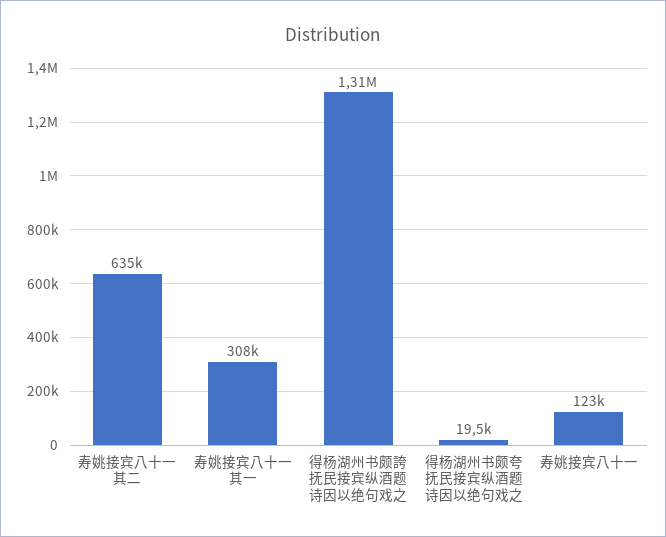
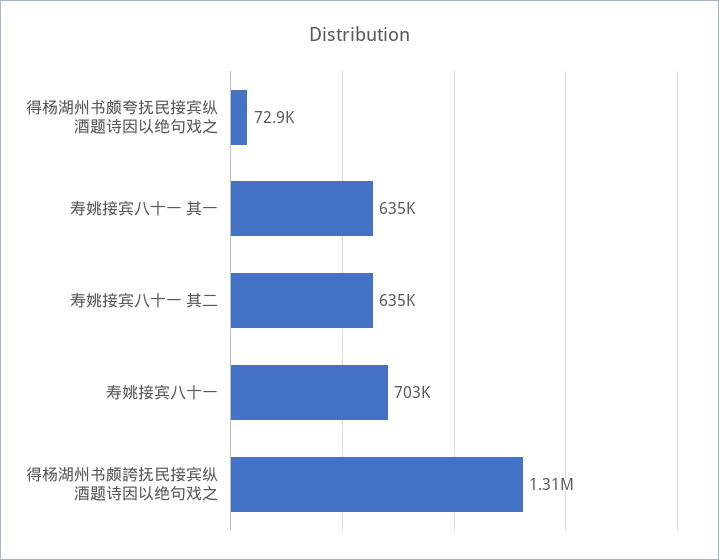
  {
    "寿姚接宾八十一 其二": 635000,
-   "寿姚接宾八十一 其一": 308000,
+   "寿姚接宾八十一 其一": 635000,
    "得杨湖州书颇誇抚民接宾纵酒题诗因以绝句戏之": 1310000,
-   "得杨湖州书颇夸抚民接宾纵酒题诗因以绝句戏之": 19500,
+   "得杨湖州书颇夸抚民接宾纵酒题诗因以绝句戏之": 72900,
-   "寿姚接宾八十一": 123000
+   "寿姚接宾八十一": 703000
  }

